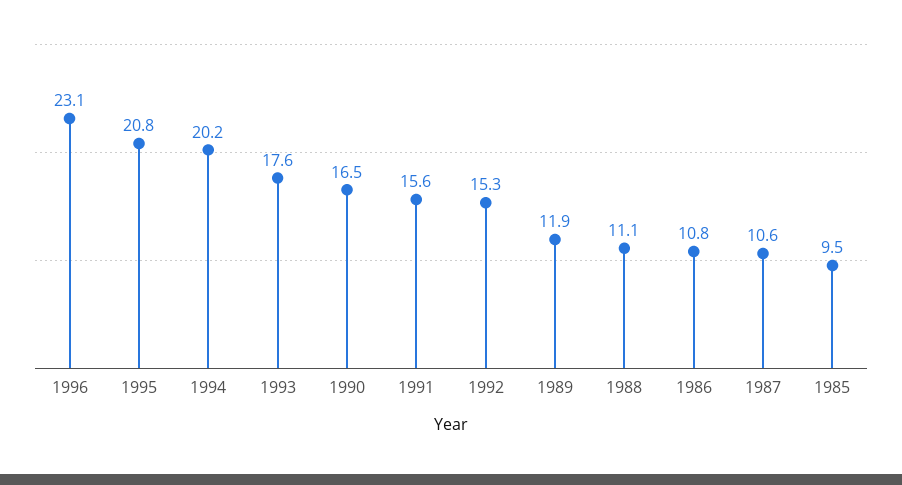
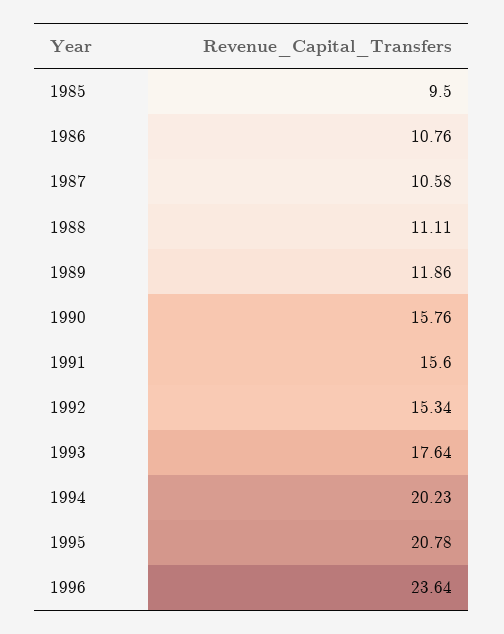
  {
-   "1996": 23.1,
+   "1996": 23.64,
    "1995": 20.78,
    "1994": 20.23,
    "1993": 17.64,
-   "1990": 16.5,
+   "1990": 15.76,
    "1991": 15.6,
    "1992": 15.34,
    "1989": 11.86,
    "1988": 11.11,
    "1986": 10.76,
    "1987": 10.58,
    "1985": 9.5
  }

